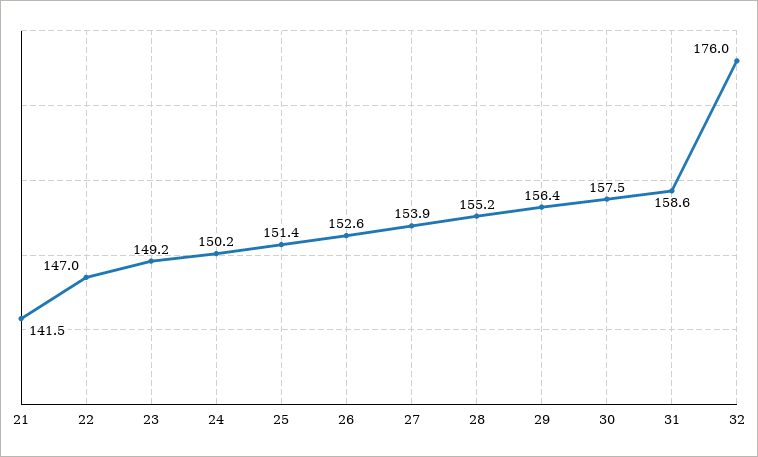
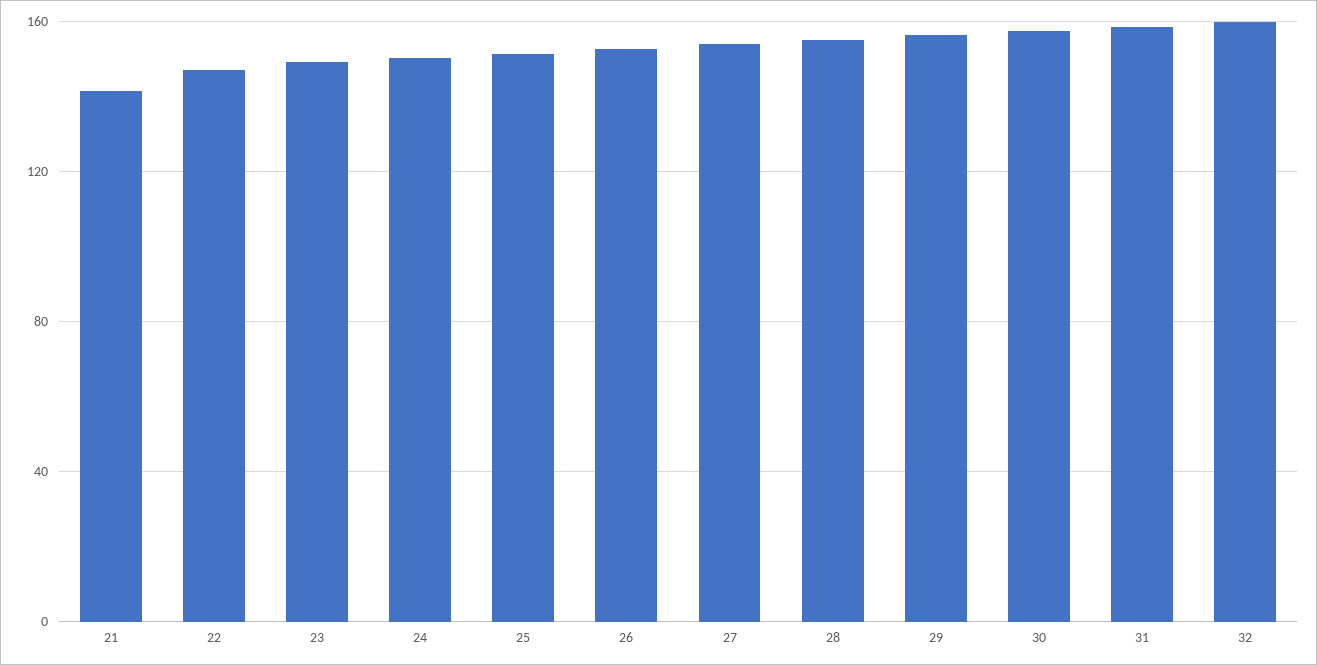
  {
    "21": 141.5,
    "22": 147,
    "23": 149.2,
    "24": 150.2,
    "25": 151.4,
    "26": 152.6,
    "27": 153.9,
    "28": 155.2,
    "29": 156.4,
    "30": 157.5,
    "31": 158.6,
-   "32": 176
+   "32": 160
  }

